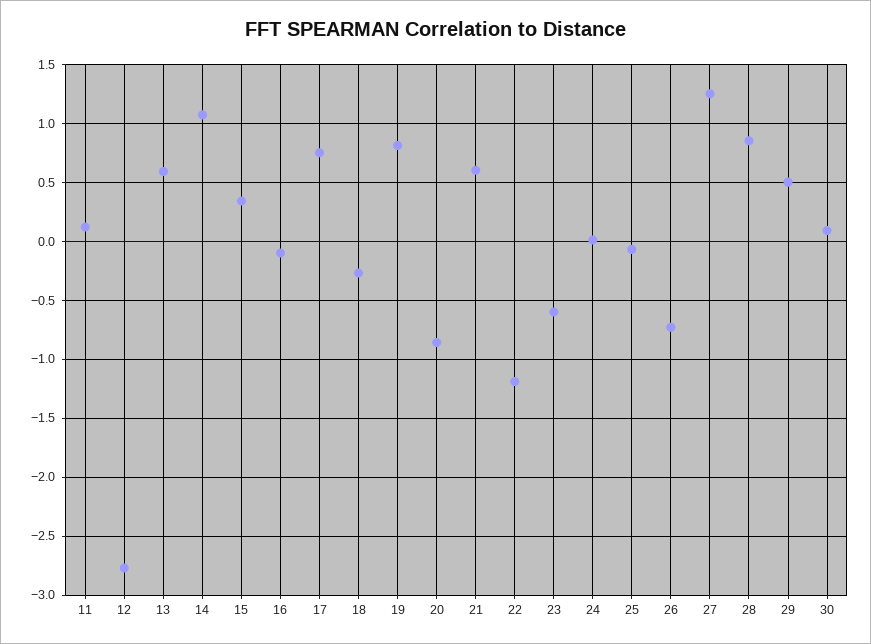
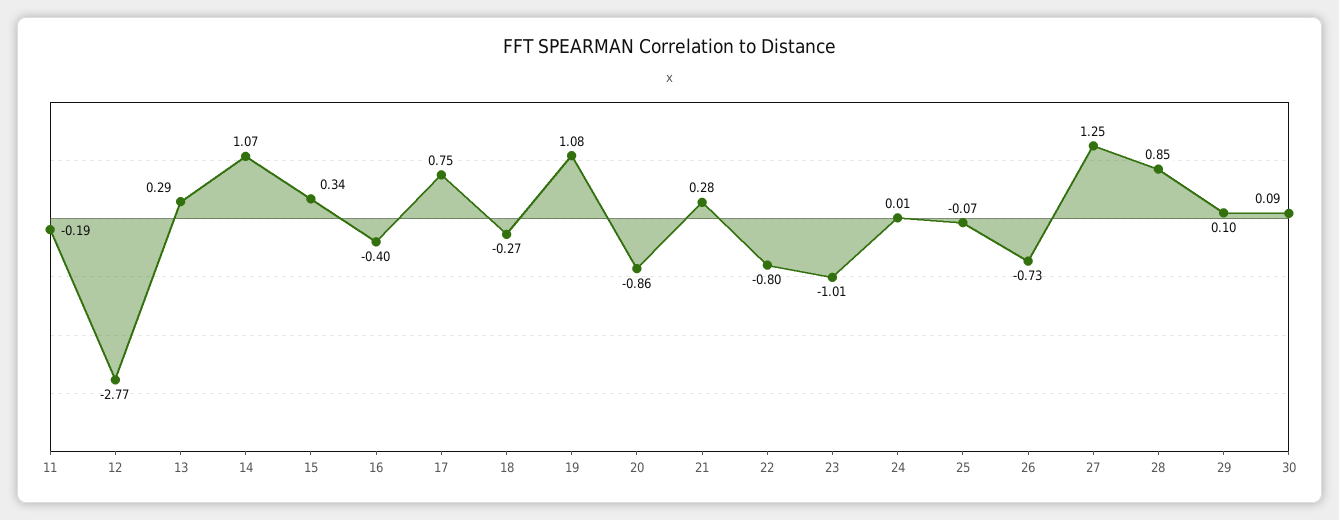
  {
-   "11": 0.1,
+   "11": -0.19,
    "12": -2.77,
-   "13": 0.6,
+   "13": 0.29,
    "14": 1.07,
    "15": 0.34,
-   "16": -0.1,
+   "16": -0.4,
    "17": 0.75,
    "18": -0.27,
-   "19": 0.8,
+   "19": 1.08,
    "20": -0.86,
-   "21": 0.6,
+   "21": 0.28,
-   "22": -1.2,
+   "22": -0.8,
-   "23": -0.6,
+   "23": -1.01,
    "24": 0.01,
    "25": -0.07,
    "26": -0.73,
    "27": 1.25,
    "28": 0.85,
-   "29": 0.5,
+   "29": 0.1,
    "30": 0.09
  }

